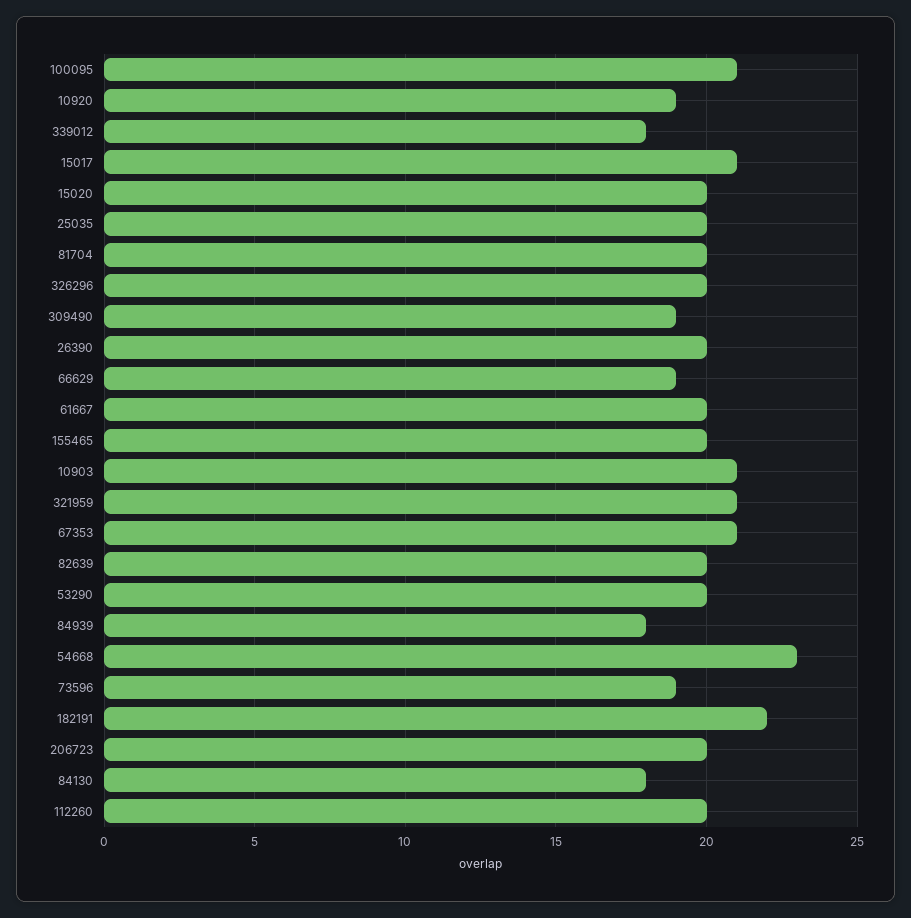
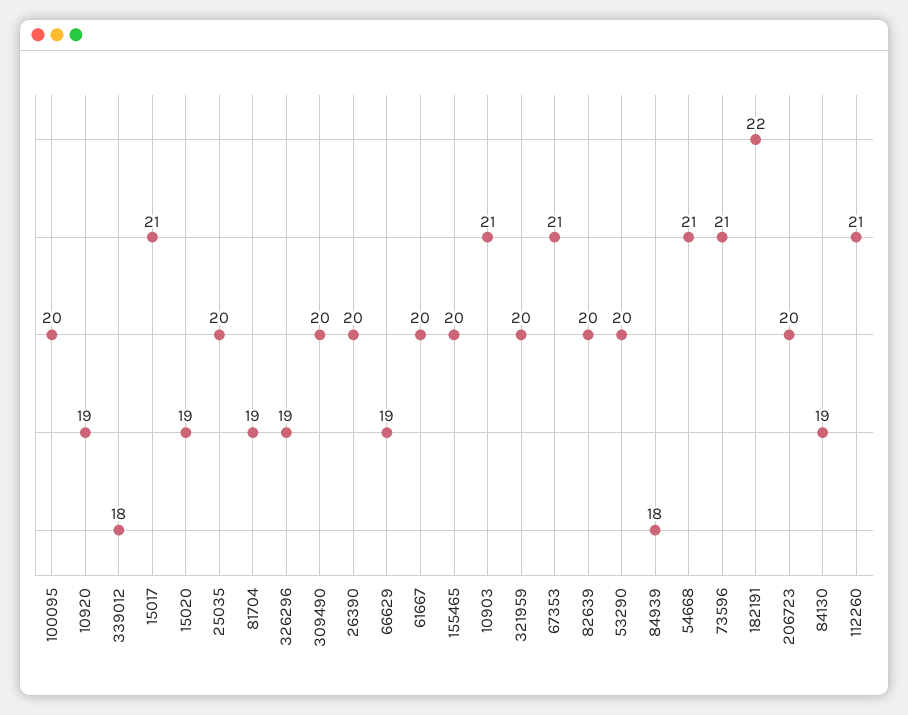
  {
-   "100095": 21,
+   "100095": 20,
    "10920": 19,
    "339012": 18,
    "15017": 21,
-   "15020": 20,
+   "15020": 19,
    "25035": 20,
-   "81704": 20,
+   "81704": 19,
-   "326296": 20,
+   "326296": 19,
-   "309490": 19,
+   "309490": 20,
    "26390": 20,
    "66629": 19,
    "61667": 20,
    "155465": 20,
    "10903": 21,
-   "321959": 21,
+   "321959": 20,
    "67353": 21,
    "82639": 20,
    "53290": 20,
    "84939": 18,
-   "54668": 23,
+   "54668": 21,
-   "73596": 19,
+   "73596": 21,
    "182191": 22,
    "206723": 20,
-   "84130": 18,
+   "84130": 19,
-   "112260": 20
+   "112260": 21
  }

